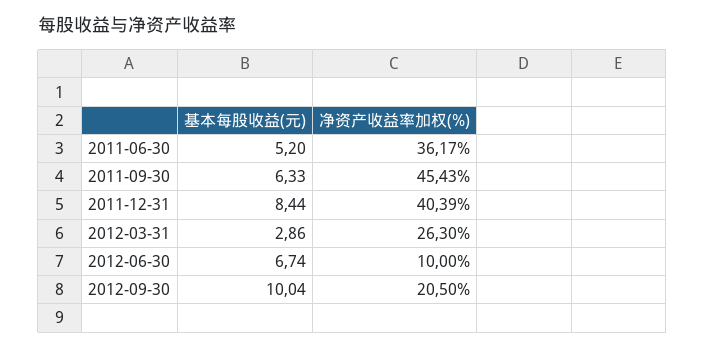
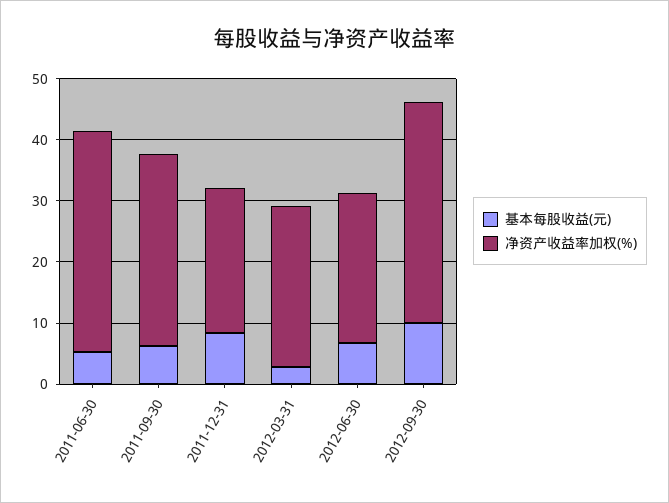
  {
    "基本每股收益(元)": {
      "2011-06-30": 5.2,
      "2011-09-30": 6.33,
      "2011-12-31": 8.44,
      "2012-03-31": 2.86,
      "2012-06-30": 6.74,
      "2012-09-30": 10.04
    },
    "净资产收益率加权(%)": {
      "2011-06-30": 36.17,
-     "2011-09-30": 45.43,
+     "2011-09-30": 32,
-     "2011-12-31": 40.39,
+     "2011-12-31": 24,
      "2012-03-31": 26.3,
-     "2012-06-30": 10,
+     "2012-06-30": 24,
-     "2012-09-30": 20.5
+     "2012-09-30": 36
    }
  }

